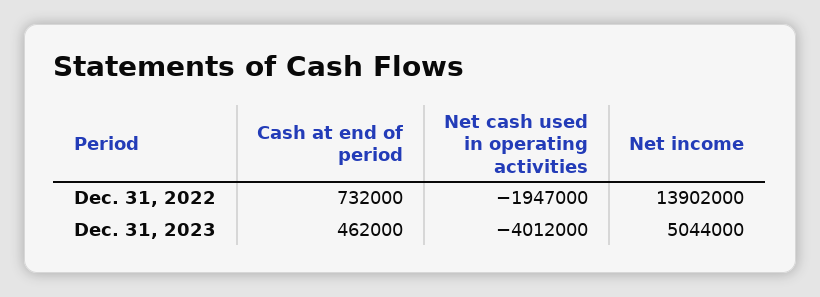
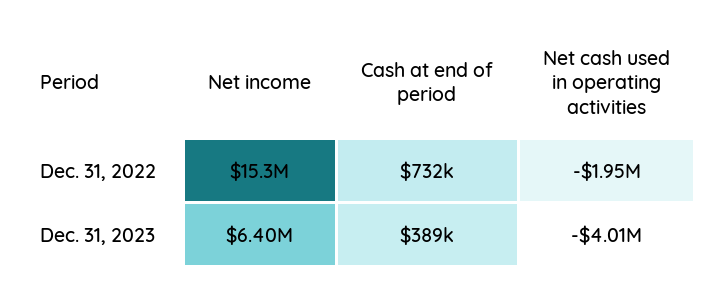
  {
    "Cash at end of period": {
      "Dec. 31, 2022": 732000,
-     "Dec. 31, 2023": 462000
+     "Dec. 31, 2023": 389000
    },
    "Net cash used in operating activities": {
      "Dec. 31, 2022": -1947000,
      "Dec. 31, 2023": -4012000
    },
    "Net income": {
-     "Dec. 31, 2022": 13902000,
+     "Dec. 31, 2022": 15300000,
-     "Dec. 31, 2023": 5044000
+     "Dec. 31, 2023": 6400000
    }
  }

